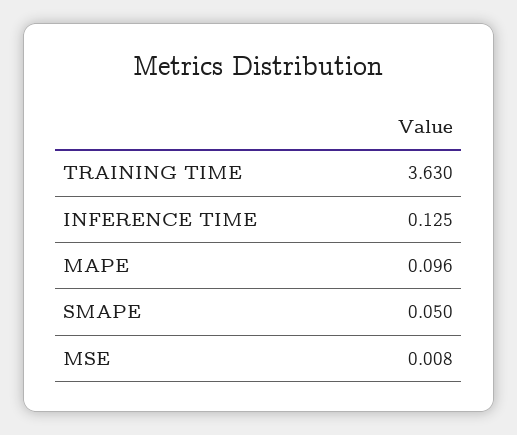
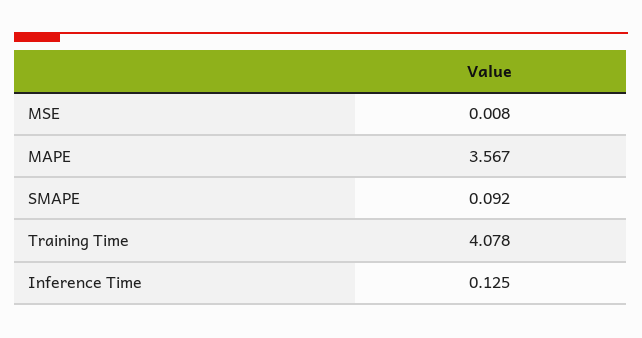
  {
-   "TRAINING TIME": 3.63,
+   "TRAINING TIME": 4.078,
    "INFERENCE TIME": 0.125,
-   "MAPE": 0.096,
+   "MAPE": 3.567,
-   "SMAPE": 0.05,
+   "SMAPE": 0.092,
    "MSE": 0.008
  }

